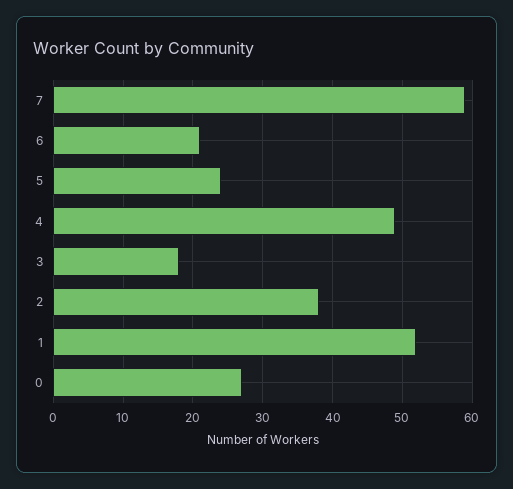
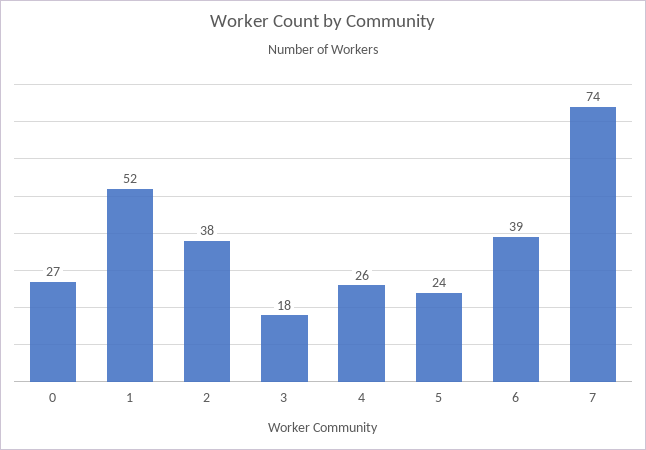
  {
-   "7": 59,
+   "7": 74,
-   "6": 21,
+   "6": 39,
    "5": 24,
-   "4": 49,
+   "4": 26,
    "3": 18,
    "2": 38,
    "1": 52,
    "0": 27
  }

